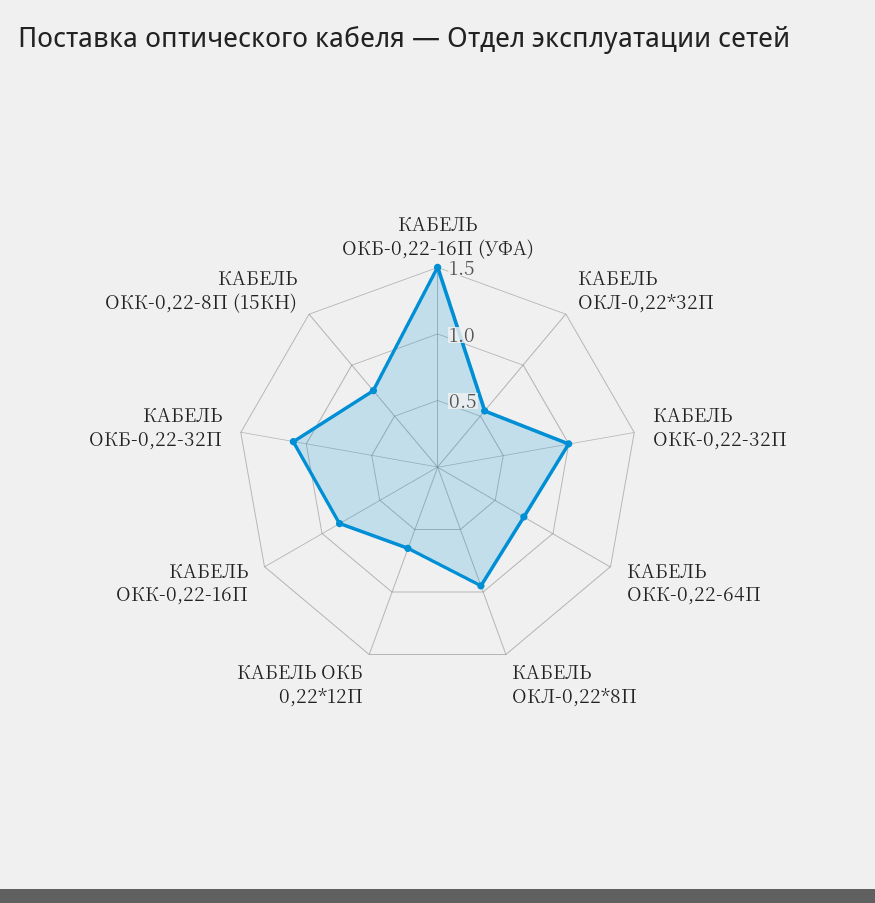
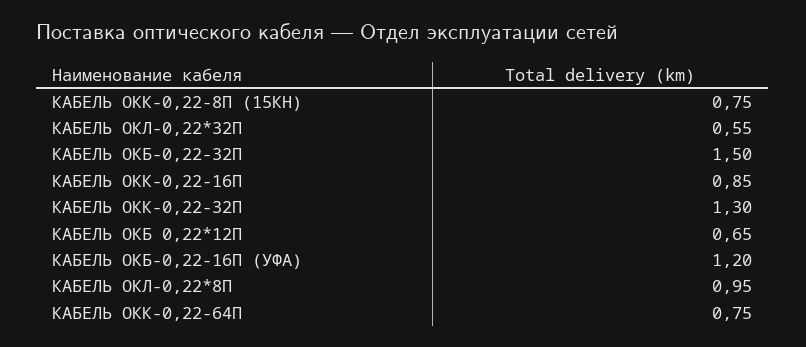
  {
-   "КАБЕЛЬ ОКБ-0,22-16П (УФА)": 1.5,
+   "КАБЕЛЬ ОКБ-0,22-16П (УФА)": 1.2,
    "КАБЕЛЬ ОКЛ-0,22*32П": 0.55,
-   "КАБЕЛЬ ОКК-0,22-32П": 1,
+   "КАБЕЛЬ ОКК-0,22-32П": 1.3,
    "КАБЕЛЬ ОКК-0,22-64П": 0.75,
    "КАБЕЛЬ ОКЛ-0,22*8П": 0.95,
    "КАБЕЛЬ ОКБ 0,22*12П": 0.65,
    "КАБЕЛЬ ОКК-0,22-16П": 0.85,
-   "КАБЕЛЬ ОКБ-0,22-32П": 1.1,
+   "КАБЕЛЬ ОКБ-0,22-32П": 1.5,
    "КАБЕЛЬ ОКК-0,22-8П (15КН)": 0.75
  }

